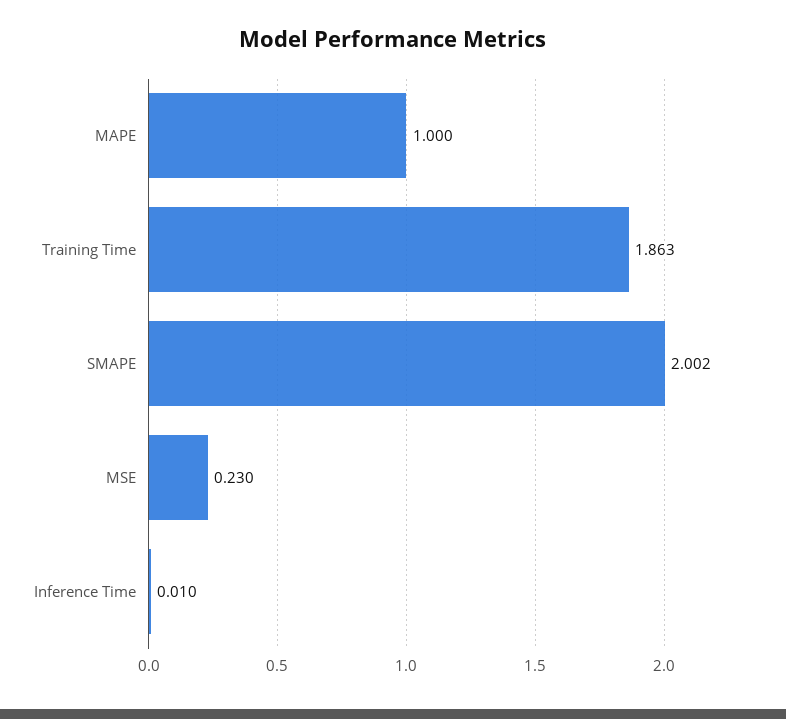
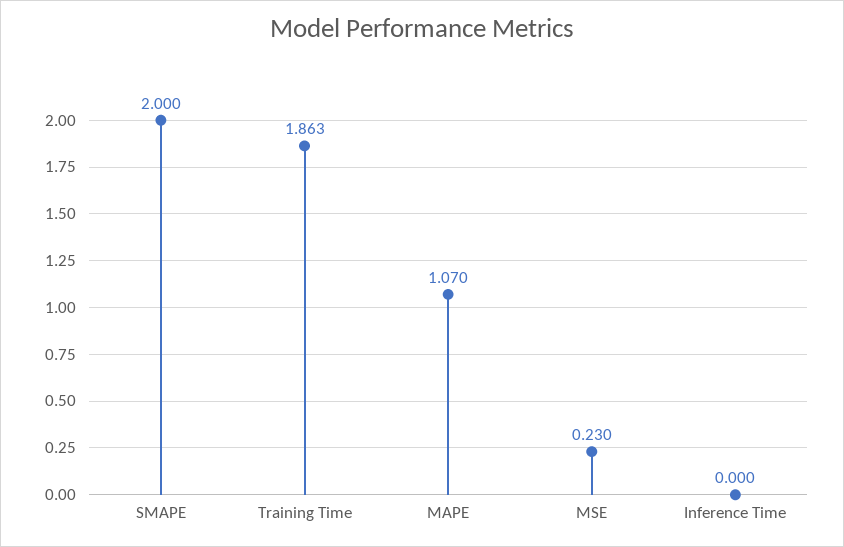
  {
-   "MAPE": 1,
+   "MAPE": 1.07,
    "Training Time": 1.863,
-   "SMAPE": 2.002,
+   "SMAPE": 2,
    "MSE": 0.23,
-   "Inference Time": 0.01
+   "Inference Time": 0
  }

